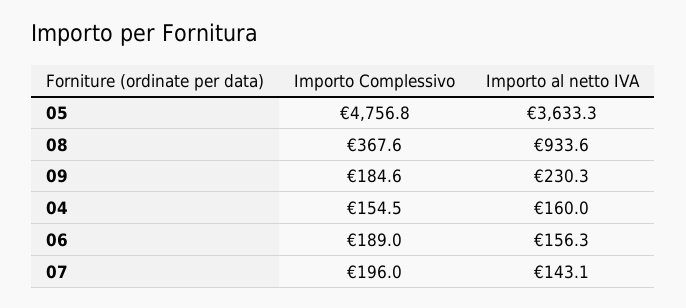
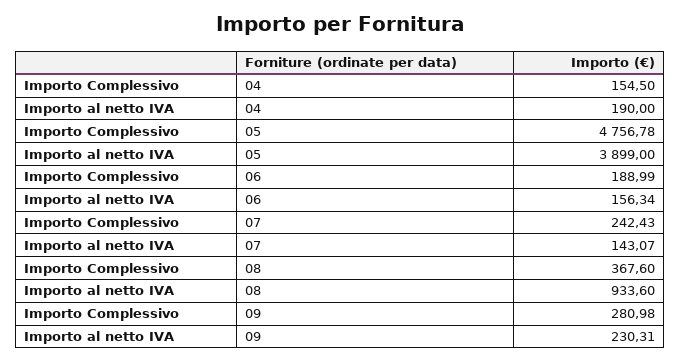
  {
    "Importo Complessivo": {
      "05": 4756.78,
      "08": 367.6,
-     "09": 184.6,
+     "09": 280.98,
      "04": 154.5,
      "06": 188.99,
-     "07": 196
+     "07": 242.43
    },
    "Importo al netto IVA": {
-     "05": 3633.3,
+     "05": 3899,
      "08": 933.6,
      "09": 230.31,
-     "04": 160,
+     "04": 190,
      "06": 156.34,
      "07": 143.07
    }
  }

